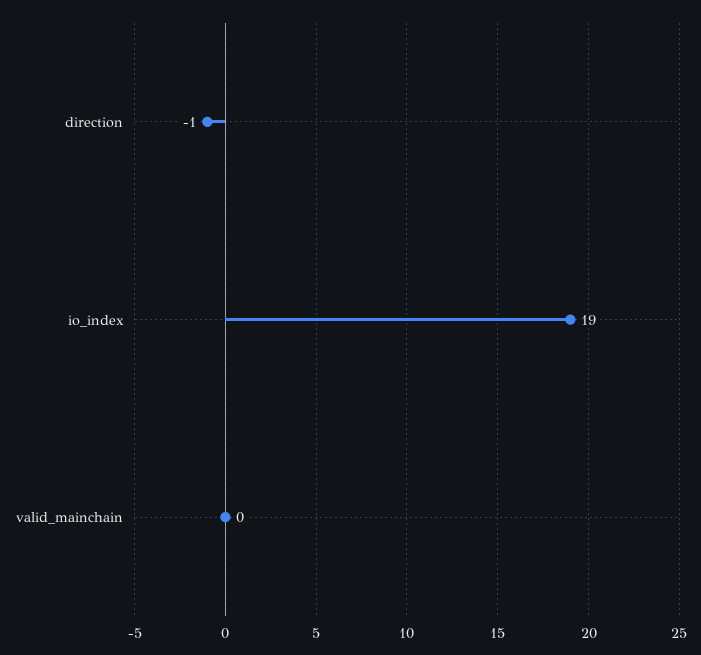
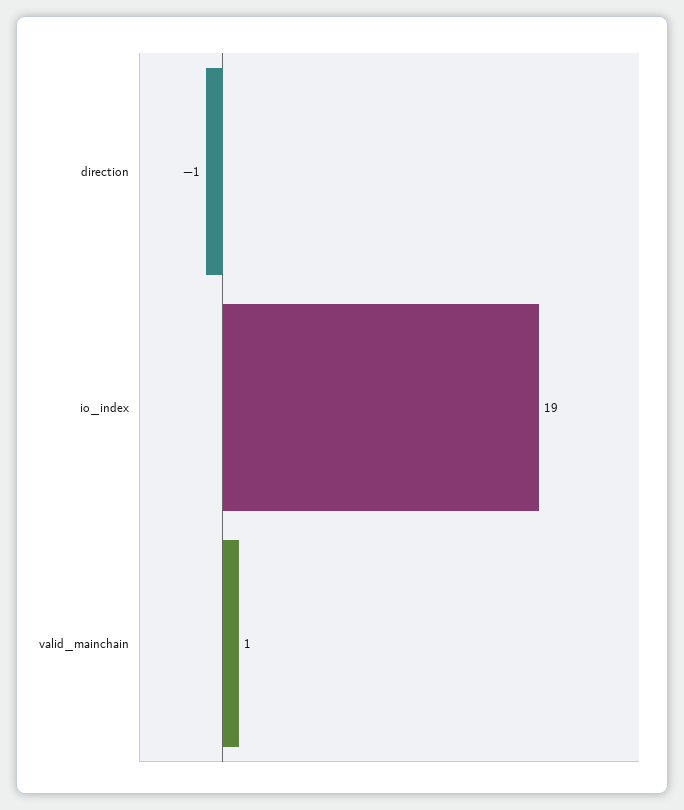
  {
    "direction": -1,
    "io_index": 19,
-   "valid_mainchain": 0
+   "valid_mainchain": 1
  }

